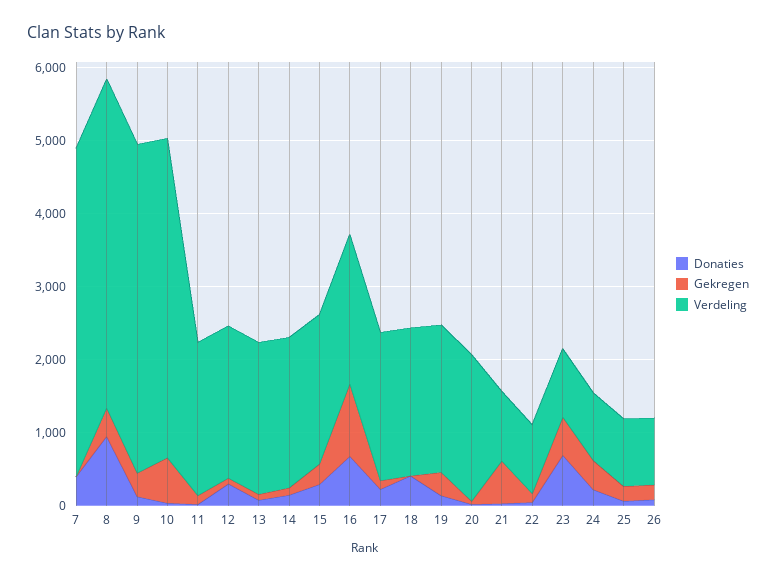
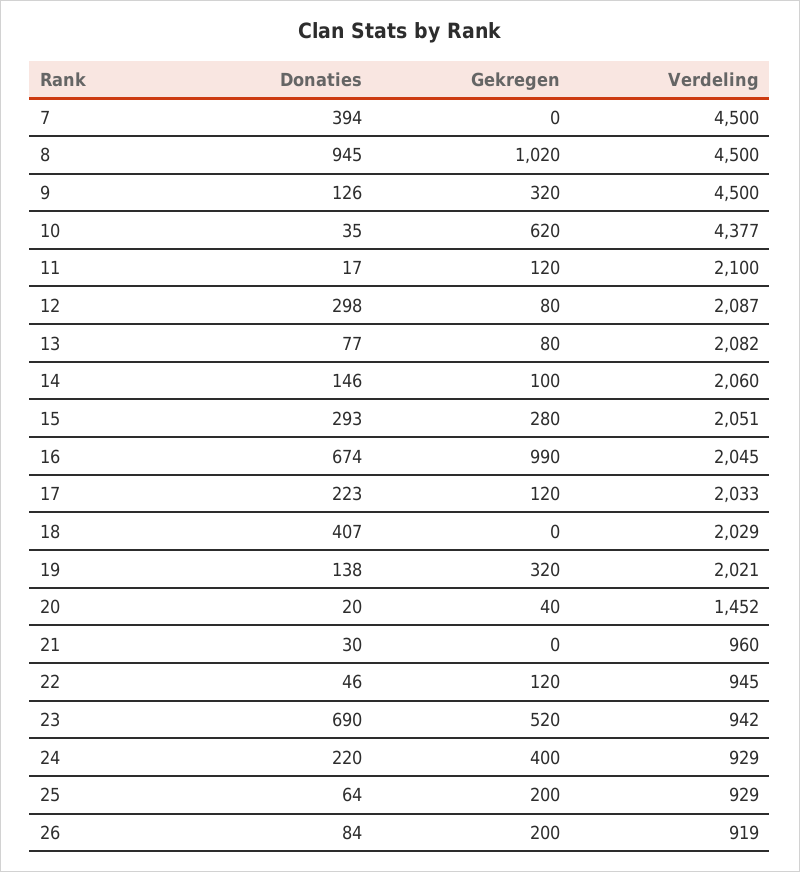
  {
    "Donaties": {
      "7": 394,
      "8": 945,
      "9": 126,
      "10": 35,
      "11": 17,
      "12": 298,
      "13": 77,
      "14": 146,
      "15": 293,
      "16": 674,
      "17": 223,
      "18": 407,
      "19": 138,
      "20": 20,
      "21": 30,
      "22": 46,
      "23": 690,
      "24": 220,
      "25": 64,
      "26": 84
    },
    "Gekregen": {
      "7": 0,
-     "8": 400,
+     "8": 1020,
      "9": 320,
      "10": 620,
      "11": 120,
      "12": 80,
      "13": 80,
      "14": 100,
      "15": 280,
      "16": 990,
      "17": 120,
      "18": 0,
      "19": 320,
      "20": 40,
-     "21": 600,
+     "21": 0,
      "22": 120,
      "23": 520,
      "24": 400,
      "25": 200,
      "26": 200
    },
    "Verdeling": {
      "7": 4500,
      "8": 4500,
      "9": 4500,
      "10": 4377,
      "11": 2100,
      "12": 2087,
      "13": 2082,
      "14": 2060,
      "15": 2051,
      "16": 2045,
      "17": 2033,
      "18": 2029,
      "19": 2021,
-     "20": 2000,
+     "20": 1452,
      "21": 960,
      "22": 945,
      "23": 942,
      "24": 929,
      "25": 929,
      "26": 919
    }
  }

